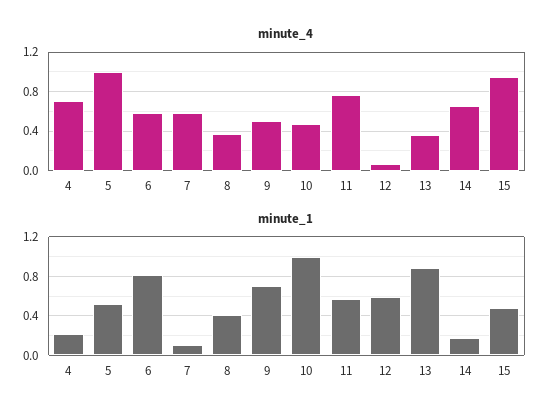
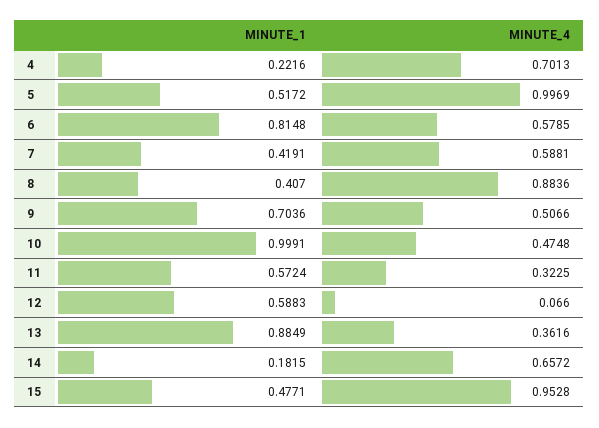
  {
    "minute_4": {
      "4": 0.7013,
      "5": 0.9969,
      "6": 0.5785,
      "7": 0.5881,
-     "8": 0.4,
+     "8": 0.8836,
      "9": 0.5066,
      "10": 0.4748,
-     "11": 0.8,
+     "11": 0.3225,
      "12": 0.066,
      "13": 0.3616,
      "14": 0.6572,
      "15": 0.9528
    },
    "minute_1": {
      "4": 0.2216,
      "5": 0.5172,
      "6": 0.8148,
-     "7": 0.1,
+     "7": 0.4191,
      "8": 0.407,
      "9": 0.7036,
      "10": 0.9991,
      "11": 0.5724,
      "12": 0.5883,
      "13": 0.8849,
      "14": 0.1815,
      "15": 0.4771
    }
  }

